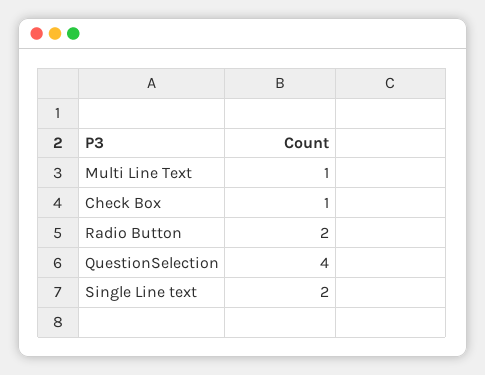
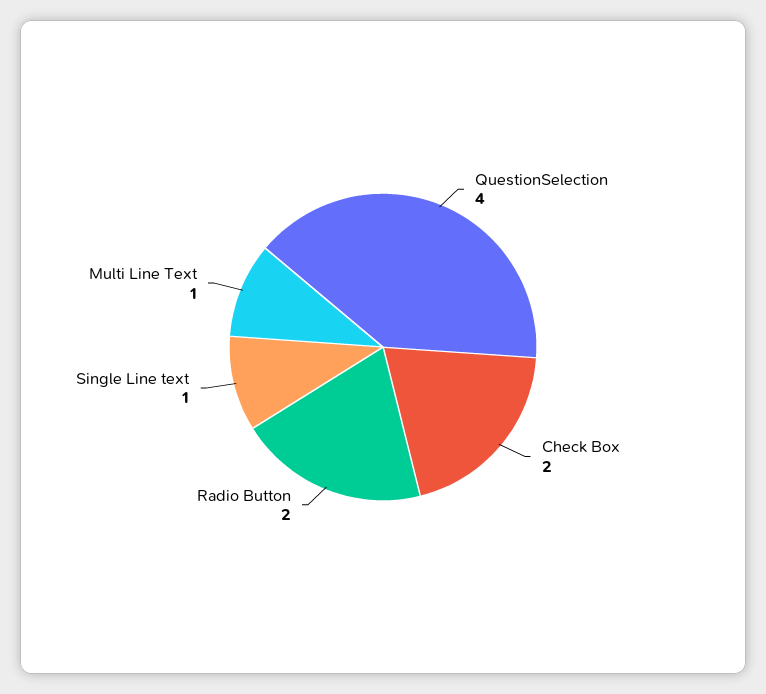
  {
    "Multi Line Text": 1,
-   "Check Box": 1,
+   "Check Box": 2,
    "Radio Button": 2,
    "QuestionSelection": 4,
-   "Single Line text": 2
+   "Single Line text": 1
  }

